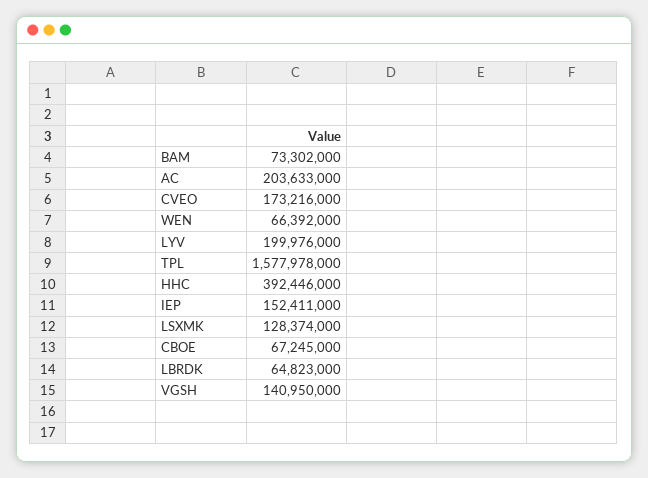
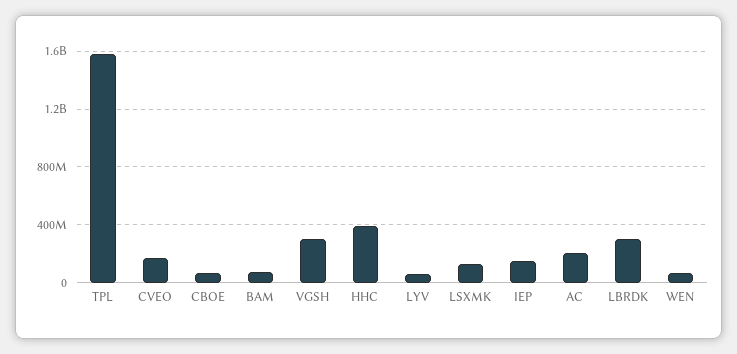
  {
    "BAM": 73302000,
    "AC": 203633000,
    "CVEO": 173216000,
    "WEN": 66392000,
-   "LYV": 199976000,
+   "LYV": 50000000,
    "TPL": 1577978000,
    "HHC": 392446000,
    "IEP": 152411000,
    "LSXMK": 128374000,
    "CBOE": 67245000,
-   "LBRDK": 64823000,
+   "LBRDK": 300000000,
-   "VGSH": 140950000
+   "VGSH": 300000000
  }

